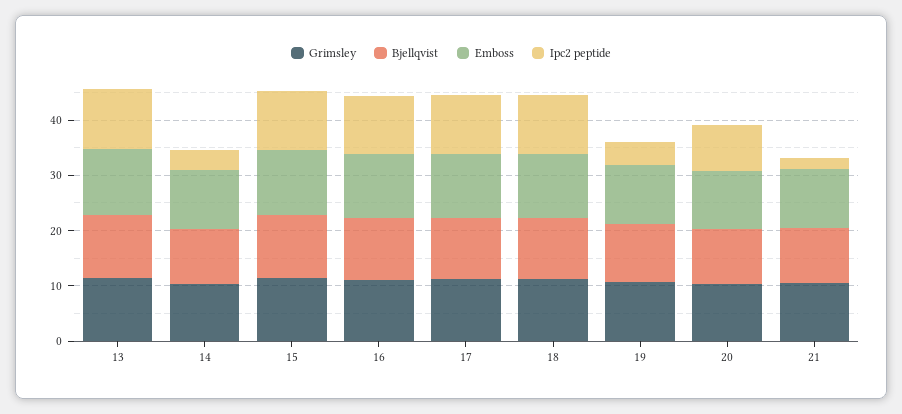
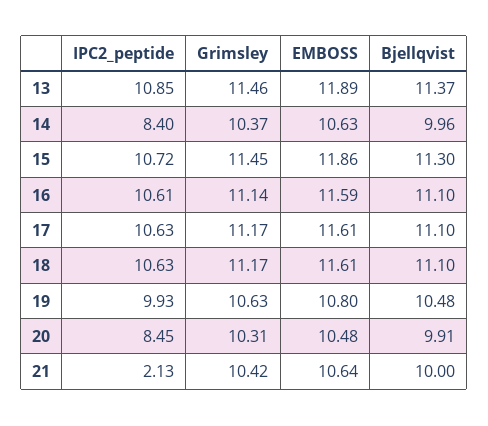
  {
    "Grimsley": {
      "13": 11.46,
      "14": 10.37,
      "15": 11.45,
      "16": 11.14,
      "17": 11.17,
      "18": 11.17,
      "19": 10.63,
      "20": 10.31,
      "21": 10.42
    },
    "Bjellqvist": {
      "13": 11.37,
      "14": 9.96,
      "15": 11.3,
      "16": 11.1,
      "17": 11.1,
      "18": 11.1,
      "19": 10.48,
      "20": 9.91,
      "21": 10
    },
    "Emboss": {
      "13": 11.89,
      "14": 10.63,
      "15": 11.86,
      "16": 11.59,
      "17": 11.61,
      "18": 11.61,
      "19": 10.8,
      "20": 10.48,
      "21": 10.64
    },
    "Ipc2 peptide": {
      "13": 10.85,
-     "14": 4,
+     "14": 8.4,
      "15": 10.72,
      "16": 10.61,
      "17": 10.63,
      "18": 10.63,
-     "19": 4,
+     "19": 9.93,
      "20": 8.45,
      "21": 2.13
    }
  }

